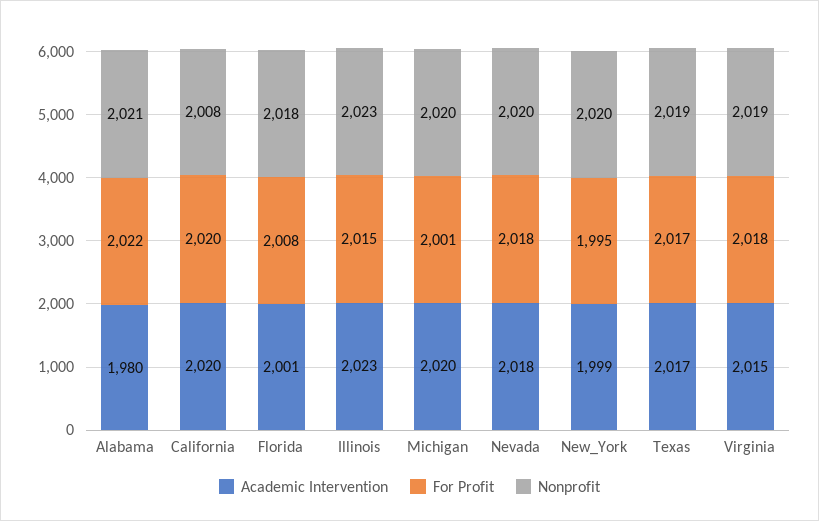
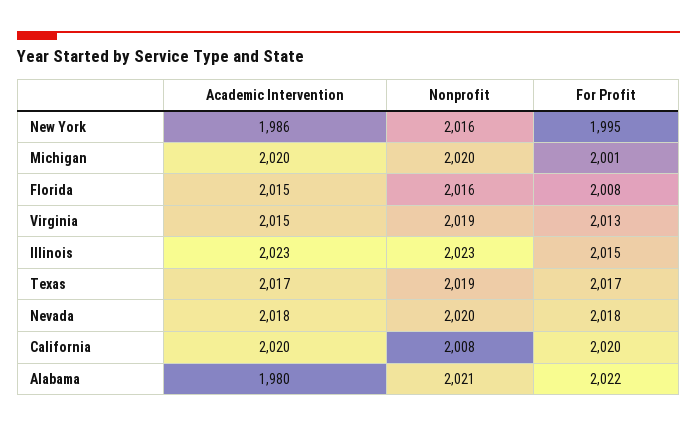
  {
    "Academic Intervention": {
      "Alabama": 1980,
      "California": 2020,
-     "Florida": 2001,
+     "Florida": 2015,
      "Illinois": 2023,
      "Michigan": 2020,
      "Nevada": 2018,
-     "New_York": 1999,
+     "New_York": 1986,
      "Texas": 2017,
      "Virginia": 2015
    },
    "For Profit": {
      "Alabama": 2022,
      "California": 2020,
      "Florida": 2008,
      "Illinois": 2015,
      "Michigan": 2001,
      "Nevada": 2018,
      "New_York": 1995,
      "Texas": 2017,
-     "Virginia": 2018
+     "Virginia": 2013
    },
    "Nonprofit": {
      "Alabama": 2021,
      "California": 2008,
-     "Florida": 2018,
+     "Florida": 2016,
      "Illinois": 2023,
      "Michigan": 2020,
      "Nevada": 2020,
-     "New_York": 2020,
+     "New_York": 2016,
      "Texas": 2019,
      "Virginia": 2019
    }
  }

